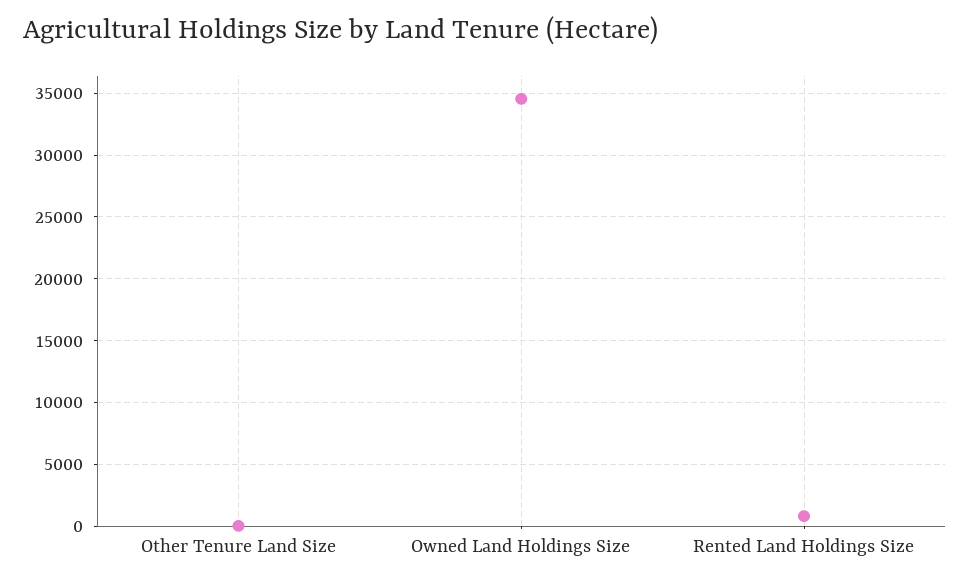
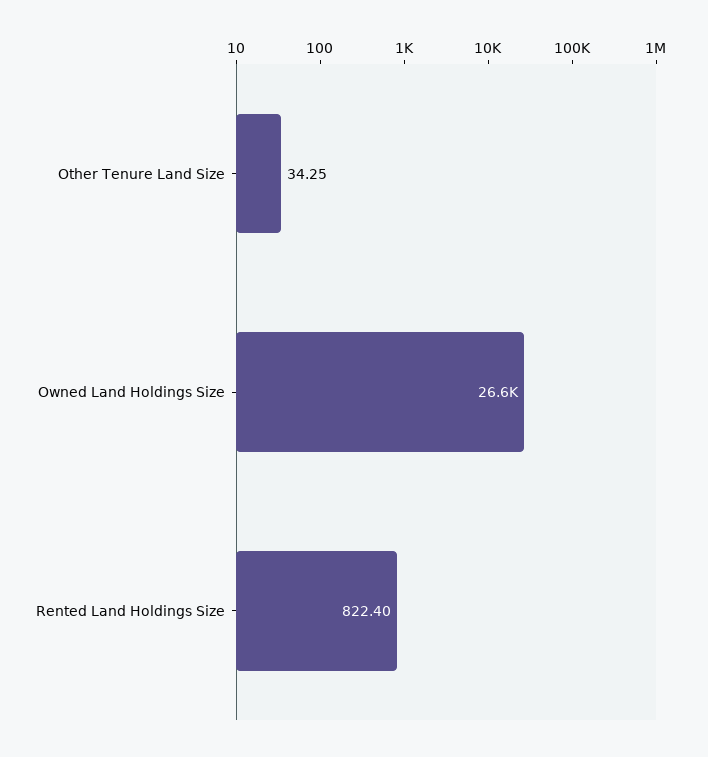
  {
    "Other Tenure Land Size": 34.25,
-   "Owned Land Holdings Size": 34500,
+   "Owned Land Holdings Size": 26600,
    "Rented Land Holdings Size": 822.4
  }

